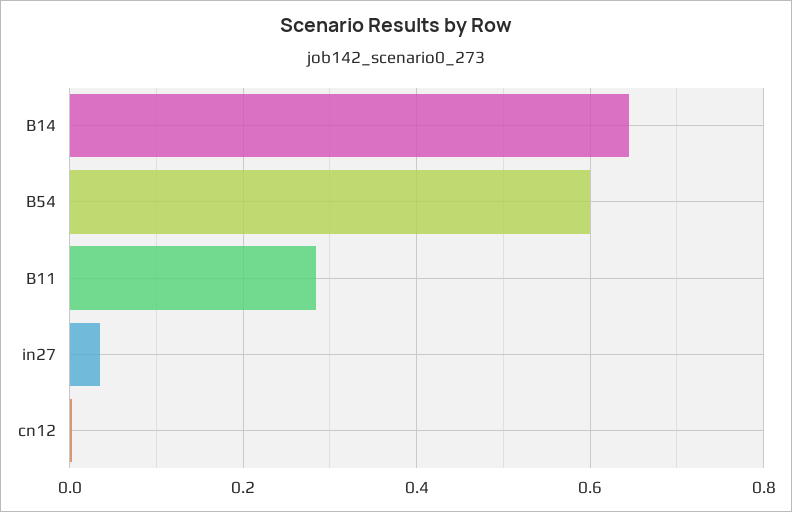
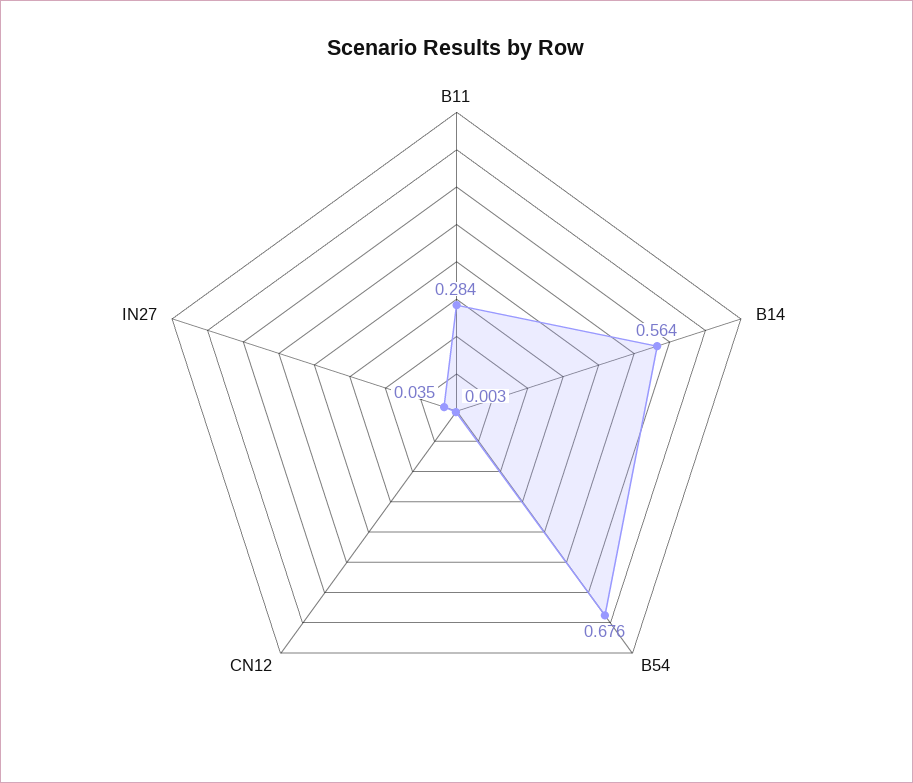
  {
-   "B14": 0.64,
+   "B14": 0.564,
-   "B54": 0.6,
+   "B54": 0.676,
    "B11": 0.284,
    "in27": 0.035,
    "cn12": 0.003
  }

